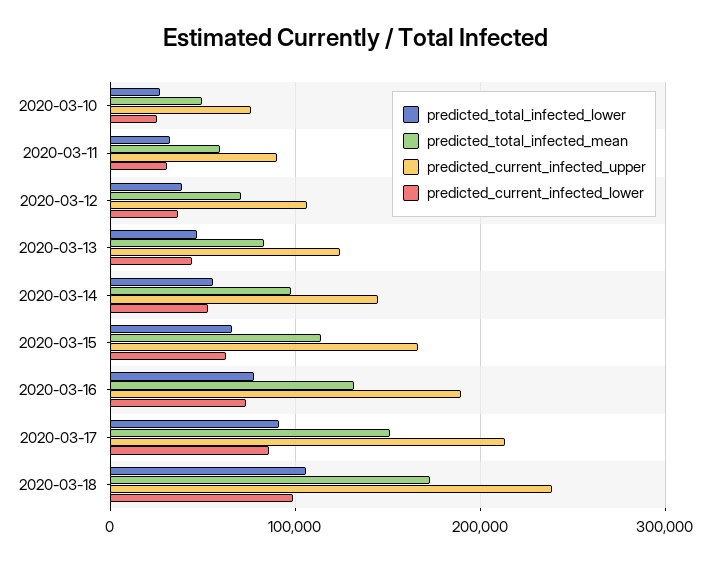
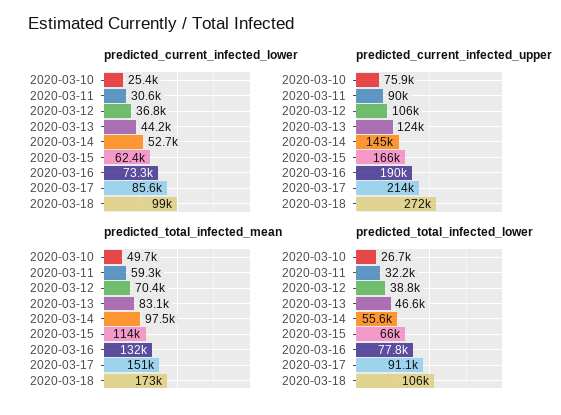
  {
    "predicted_total_infected_lower": {
      "2020-03-10": 26700,
      "2020-03-11": 32200,
      "2020-03-12": 38800,
      "2020-03-13": 46600,
      "2020-03-14": 55600,
      "2020-03-15": 66000,
      "2020-03-16": 77800,
      "2020-03-17": 91100,
      "2020-03-18": 106000
    },
    "predicted_total_infected_mean": {
      "2020-03-10": 49700,
      "2020-03-11": 59300,
      "2020-03-12": 70400,
      "2020-03-13": 83100,
      "2020-03-14": 97500,
      "2020-03-15": 114000,
      "2020-03-16": 132000,
      "2020-03-17": 151000,
      "2020-03-18": 173000
    },
    "predicted_current_infected_upper": {
      "2020-03-10": 75900,
      "2020-03-11": 90000,
      "2020-03-12": 106000,
      "2020-03-13": 124000,
      "2020-03-14": 145000,
      "2020-03-15": 166000,
      "2020-03-16": 190000,
      "2020-03-17": 214000,
-     "2020-03-18": 240000
+     "2020-03-18": 272000
    },
    "predicted_current_infected_lower": {
      "2020-03-10": 25400,
      "2020-03-11": 30600,
      "2020-03-12": 36800,
      "2020-03-13": 44200,
      "2020-03-14": 52700,
      "2020-03-15": 62400,
      "2020-03-16": 73300,
      "2020-03-17": 85600,
      "2020-03-18": 99000
    }
  }

